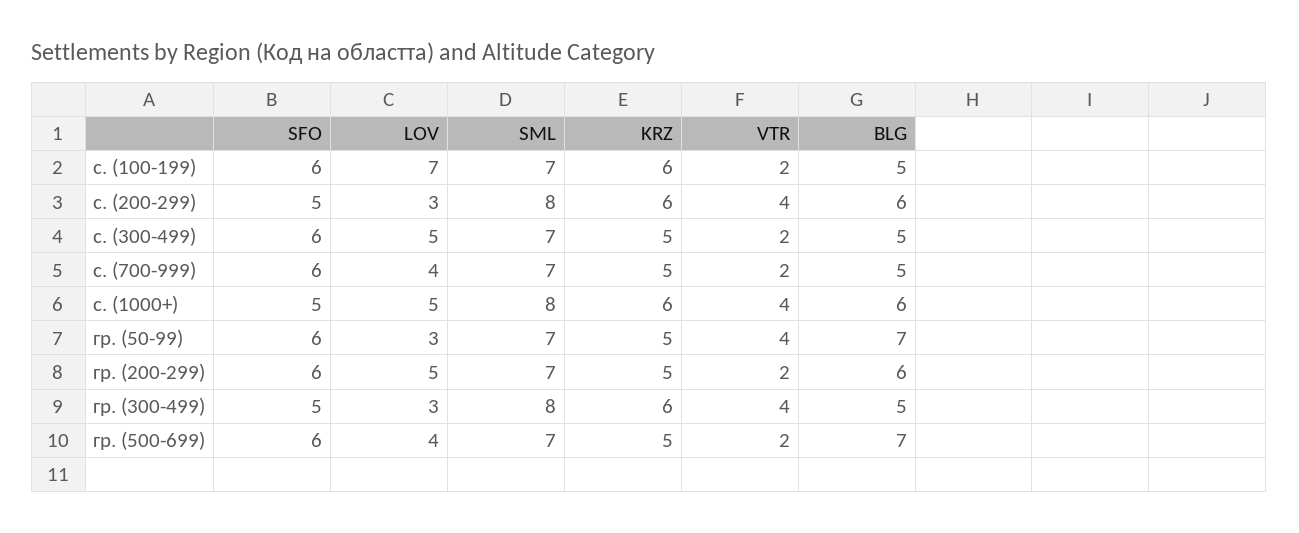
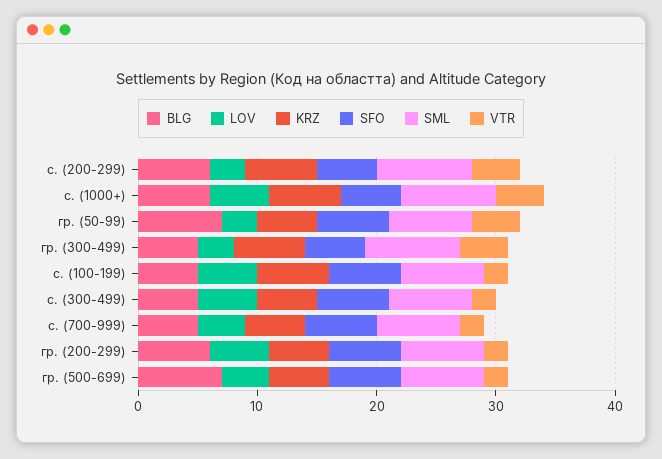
  {
    "SFO": {
      "с. (100-199)": 6,
      "с. (200-299)": 5,
      "с. (300-499)": 6,
      "с. (700-999)": 6,
      "с. (1000+)": 5,
      "гр. (50-99)": 6,
      "гр. (200-299)": 6,
      "гр. (300-499)": 5,
      "гр. (500-699)": 6
    },
    "LOV": {
-     "с. (100-199)": 7,
+     "с. (100-199)": 5,
      "с. (200-299)": 3,
      "с. (300-499)": 5,
      "с. (700-999)": 4,
      "с. (1000+)": 5,
      "гр. (50-99)": 3,
      "гр. (200-299)": 5,
      "гр. (300-499)": 3,
      "гр. (500-699)": 4
    },
    "SML": {
      "с. (100-199)": 7,
      "с. (200-299)": 8,
      "с. (300-499)": 7,
      "с. (700-999)": 7,
      "с. (1000+)": 8,
      "гр. (50-99)": 7,
      "гр. (200-299)": 7,
      "гр. (300-499)": 8,
      "гр. (500-699)": 7
    },
    "KRZ": {
      "с. (100-199)": 6,
      "с. (200-299)": 6,
      "с. (300-499)": 5,
      "с. (700-999)": 5,
      "с. (1000+)": 6,
      "гр. (50-99)": 5,
      "гр. (200-299)": 5,
      "гр. (300-499)": 6,
      "гр. (500-699)": 5
    },
    "VTR": {
      "с. (100-199)": 2,
      "с. (200-299)": 4,
      "с. (300-499)": 2,
      "с. (700-999)": 2,
      "с. (1000+)": 4,
      "гр. (50-99)": 4,
      "гр. (200-299)": 2,
      "гр. (300-499)": 4,
      "гр. (500-699)": 2
    },
    "BLG": {
      "с. (100-199)": 5,
      "с. (200-299)": 6,
      "с. (300-499)": 5,
      "с. (700-999)": 5,
      "с. (1000+)": 6,
      "гр. (50-99)": 7,
      "гр. (200-299)": 6,
      "гр. (300-499)": 5,
      "гр. (500-699)": 7
    }
  }

